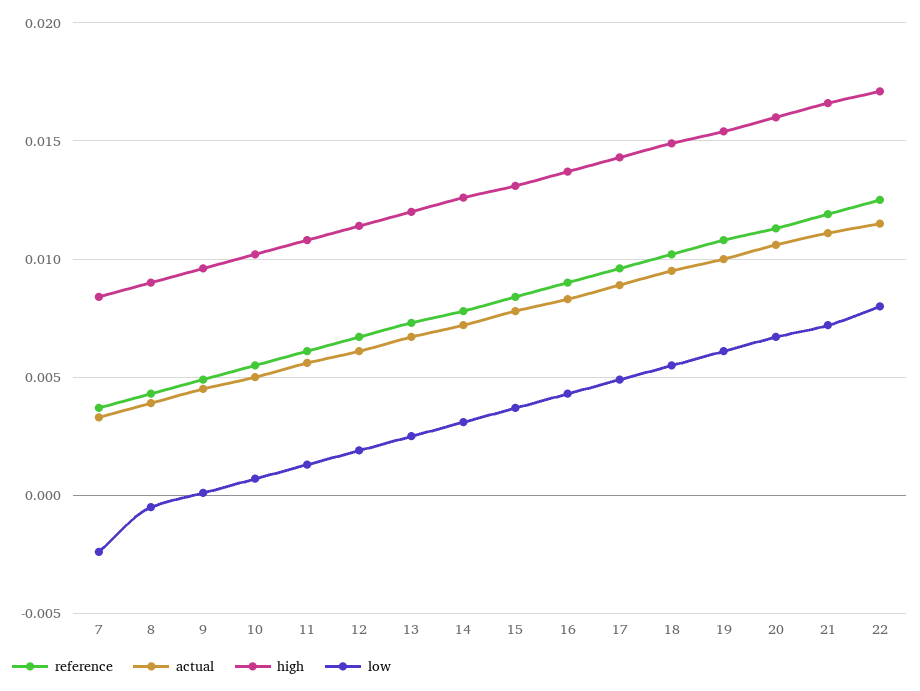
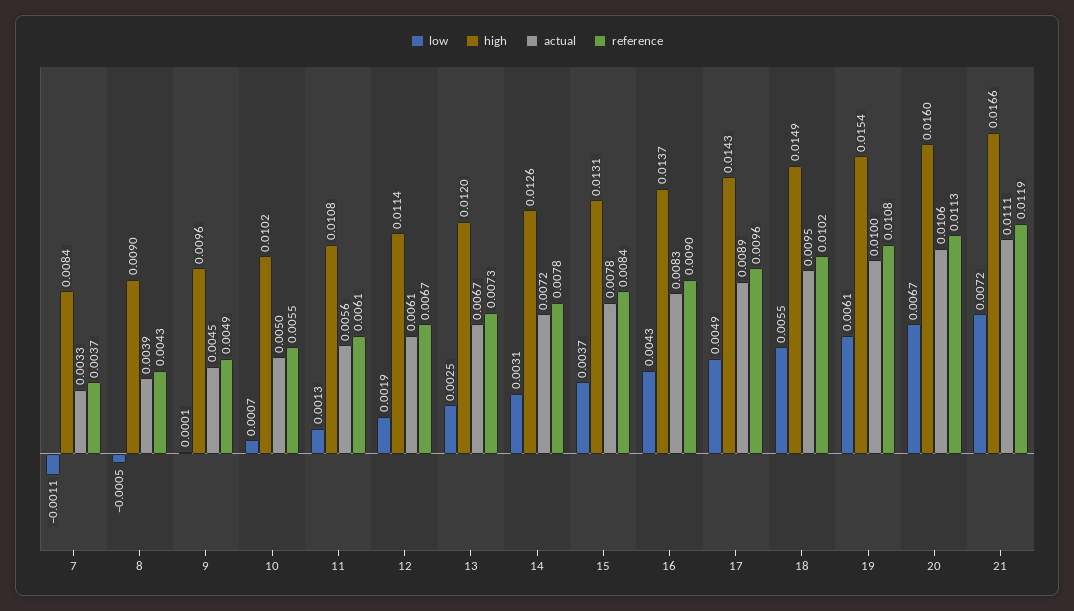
  {
    "reference": {
      "7": 0.0037,
      "8": 0.0043,
      "9": 0.0049,
      "10": 0.0055,
      "11": 0.0061,
      "12": 0.0067,
      "13": 0.0073,
      "14": 0.0078,
      "15": 0.0084,
      "16": 0.009,
      "17": 0.0096,
      "18": 0.0102,
      "19": 0.0108,
      "20": 0.0113,
-     "21": 0.0119,
+     "21": 0.0119
-     "22": 0.0125
    },
    "actual": {
      "7": 0.0033,
      "8": 0.0039,
      "9": 0.0045,
      "10": 0.005,
      "11": 0.0056,
      "12": 0.0061,
      "13": 0.0067,
      "14": 0.0072,
      "15": 0.0078,
      "16": 0.0083,
      "17": 0.0089,
      "18": 0.0095,
      "19": 0.01,
      "20": 0.0106,
-     "21": 0.0111,
+     "21": 0.0111
-     "22": 0.0115
    },
    "high": {
      "7": 0.0084,
      "8": 0.009,
      "9": 0.0096,
      "10": 0.0102,
      "11": 0.0108,
      "12": 0.0114,
      "13": 0.012,
      "14": 0.0126,
      "15": 0.0131,
      "16": 0.0137,
      "17": 0.0143,
      "18": 0.0149,
      "19": 0.0154,
      "20": 0.016,
-     "21": 0.0166,
+     "21": 0.0166
-     "22": 0.017
    },
    "low": {
-     "7": -0.0025,
+     "7": -0.0011,
      "8": -0.0005,
      "9": 0.0001,
      "10": 0.0007,
      "11": 0.0013,
      "12": 0.0019,
      "13": 0.0025,
      "14": 0.0031,
      "15": 0.0037,
      "16": 0.0043,
      "17": 0.0049,
      "18": 0.0055,
      "19": 0.0061,
      "20": 0.0067,
-     "21": 0.0072,
+     "21": 0.0072
-     "22": 0.008
    }
  }

